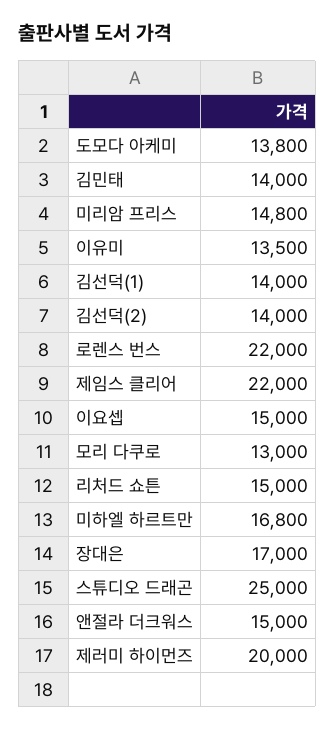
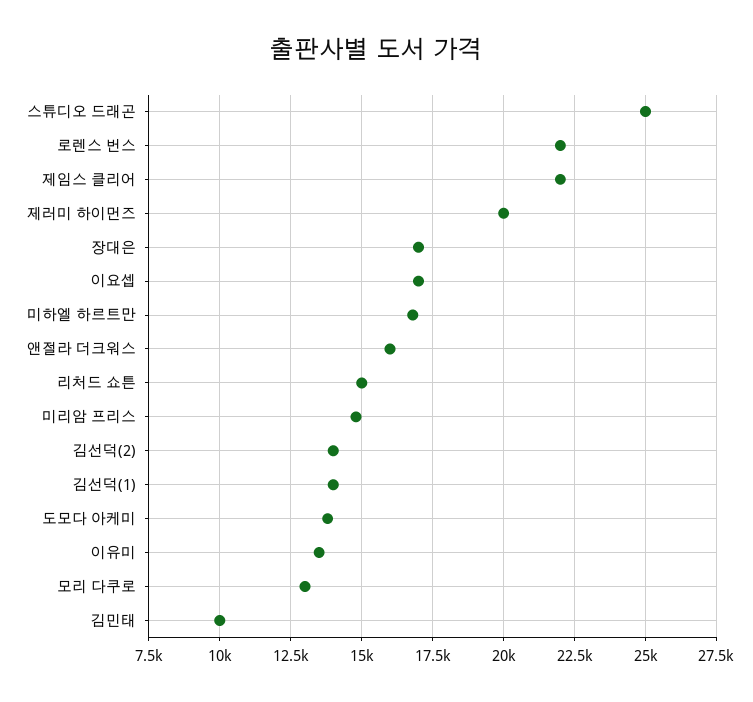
  {
    "도모다 아케미": 13800,
-   "김민태": 14000,
+   "김민태": 10000,
    "미리암 프리스": 14800,
    "이유미": 13500,
    "김선덕(1)": 14000,
    "김선덕(2)": 14000,
    "로렌스 번스": 22000,
    "제임스 클리어": 22000,
-   "이요셉": 15000,
+   "이요셉": 17000,
    "모리 다쿠로": 13000,
    "리처드 쇼튼": 15000,
    "미하엘 하르트만": 16800,
    "장대은": 17000,
    "스튜디오 드래곤": 25000,
-   "앤절라 더크워스": 15000,
+   "앤절라 더크워스": 16000,
    "제러미 하이먼즈": 20000
  }

